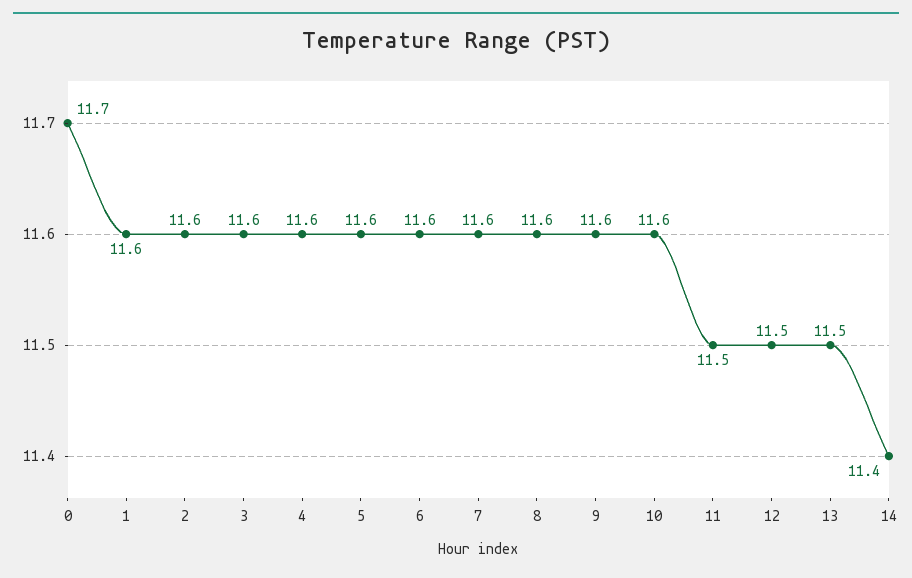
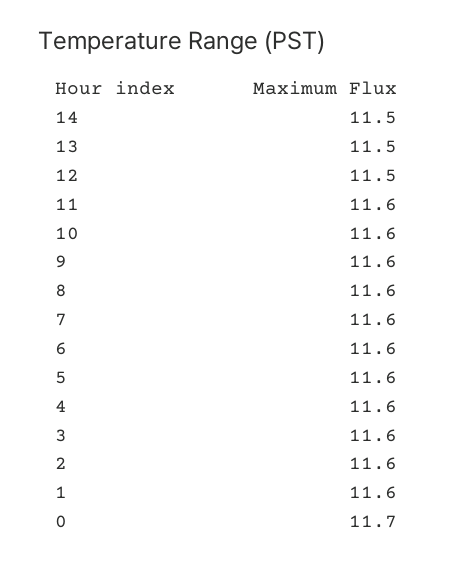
  {
    "0": 11.7,
    "1": 11.6,
    "2": 11.6,
    "3": 11.6,
    "4": 11.6,
    "5": 11.6,
    "6": 11.6,
    "7": 11.6,
    "8": 11.6,
    "9": 11.6,
    "10": 11.6,
-   "11": 11.5,
+   "11": 11.6,
    "12": 11.5,
    "13": 11.5,
-   "14": 11.4
+   "14": 11.5
  }

